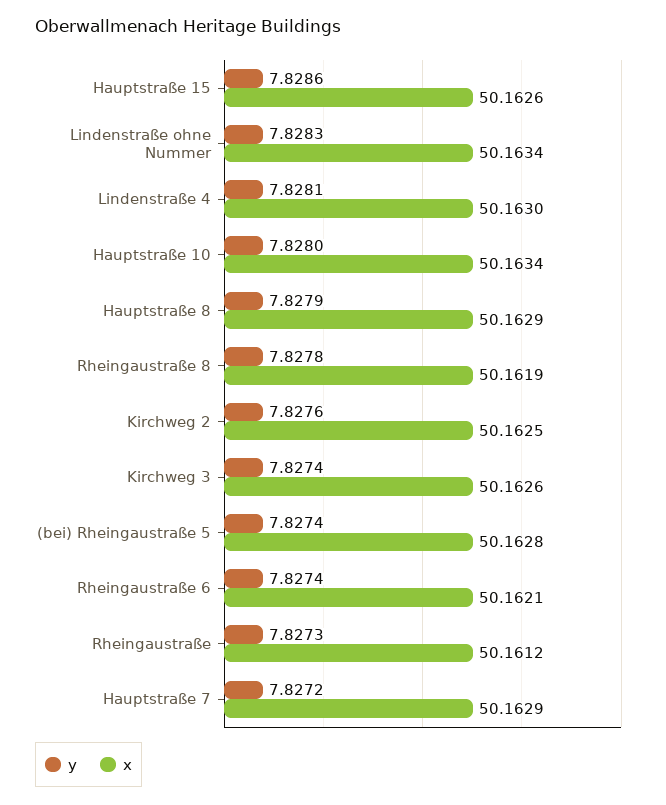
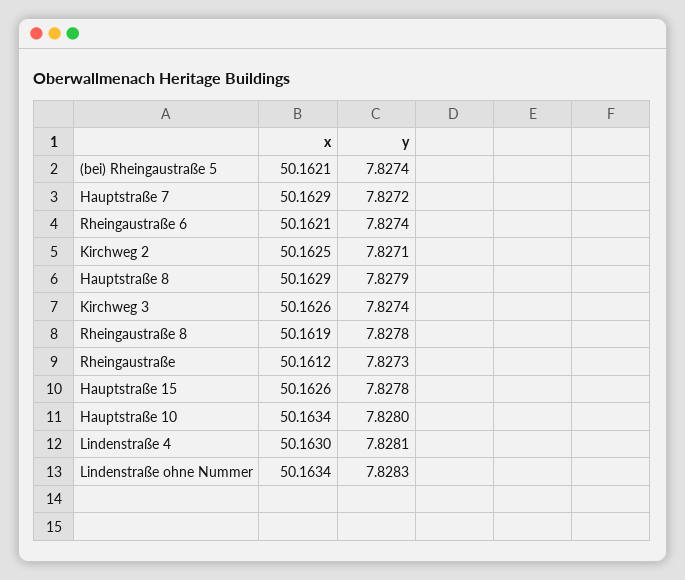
  {
    "y": {
-     "Hauptstraße 15": 7.8286,
+     "Hauptstraße 15": 7.8278,
      "Lindenstraße ohne Nummer": 7.8283,
      "Lindenstraße 4": 7.8281,
      "Hauptstraße 10": 7.828,
      "Hauptstraße 8": 7.8279,
      "Rheingaustraße 8": 7.8278,
-     "Kirchweg 2": 7.8276,
+     "Kirchweg 2": 7.8271,
      "Kirchweg 3": 7.8274,
      "(bei) Rheingaustraße 5": 7.8274,
      "Rheingaustraße 6": 7.8274,
      "Rheingaustraße": 7.8273,
      "Hauptstraße 7": 7.8272
    },
    "x": {
      "Hauptstraße 15": 50.1626,
      "Lindenstraße ohne Nummer": 50.1634,
      "Lindenstraße 4": 50.163,
      "Hauptstraße 10": 50.1634,
      "Hauptstraße 8": 50.1629,
      "Rheingaustraße 8": 50.1619,
      "Kirchweg 2": 50.1625,
      "Kirchweg 3": 50.1626,
-     "(bei) Rheingaustraße 5": 50.1628,
+     "(bei) Rheingaustraße 5": 50.1621,
      "Rheingaustraße 6": 50.1621,
      "Rheingaustraße": 50.1612,
      "Hauptstraße 7": 50.1629
    }
  }

